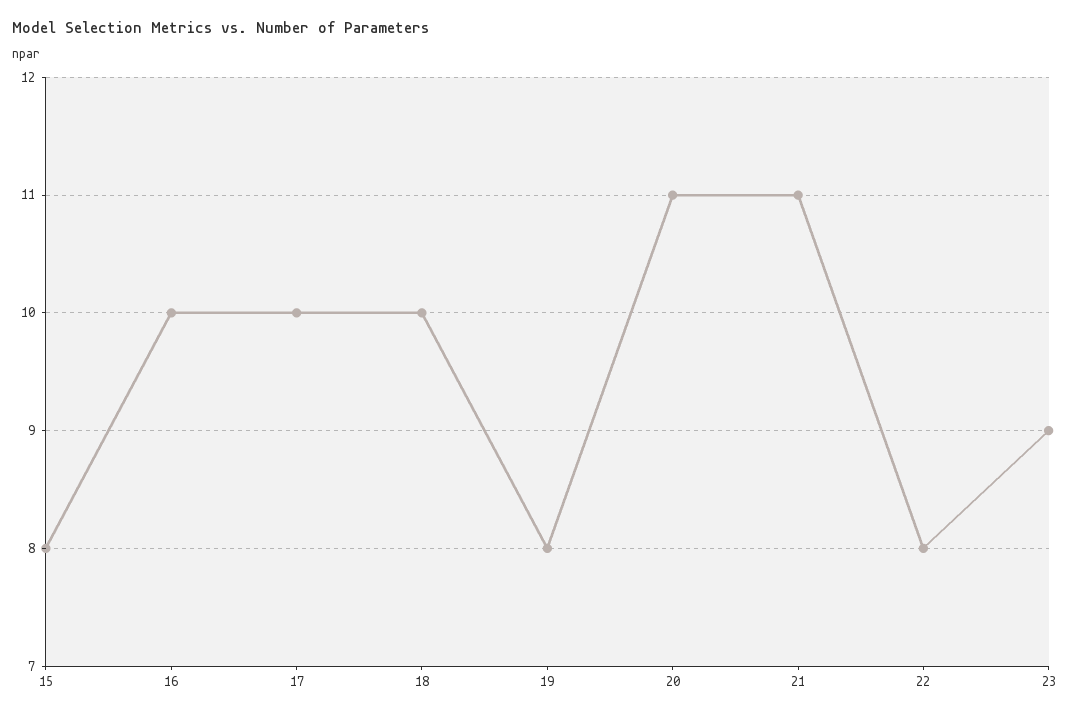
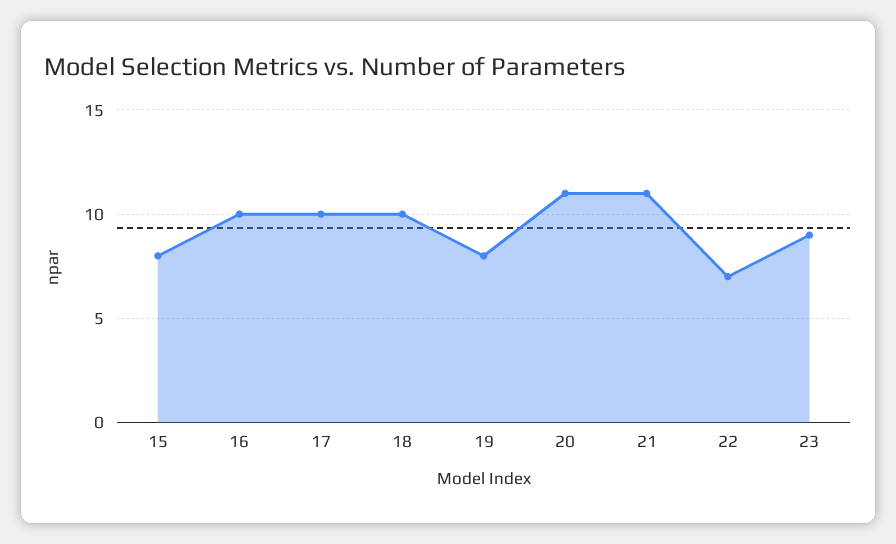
  {
    "15": 8,
    "16": 10,
    "17": 10,
    "18": 10,
    "19": 8,
    "20": 11,
    "21": 11,
-   "22": 8,
+   "22": 7,
    "23": 9
  }

